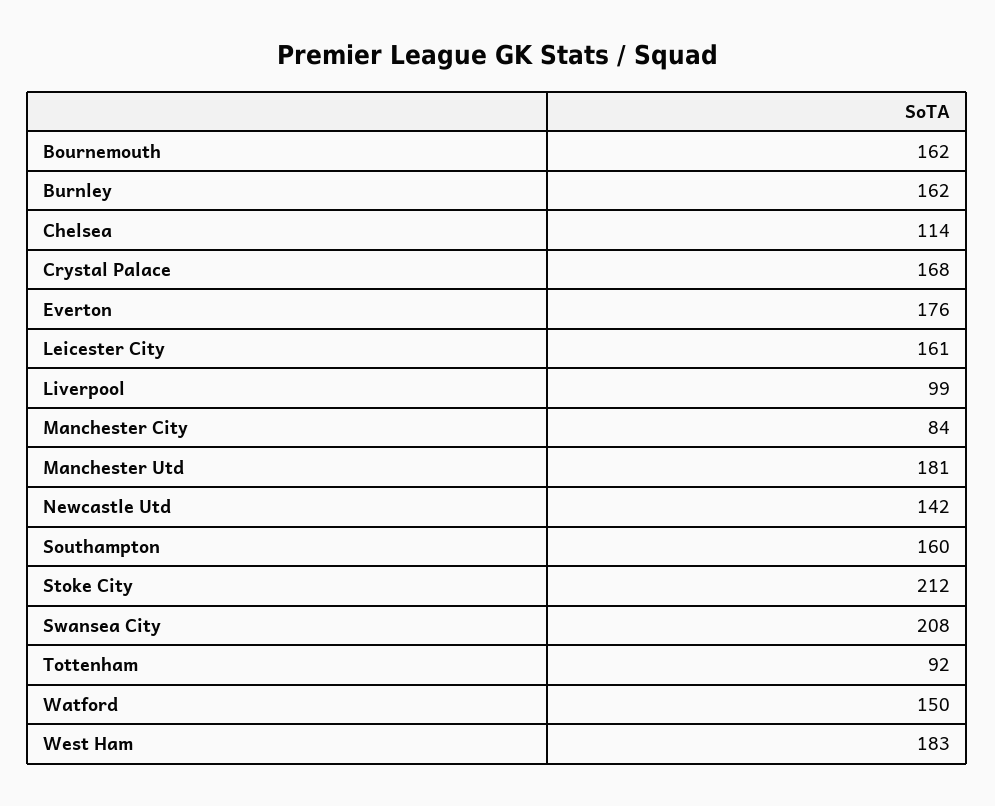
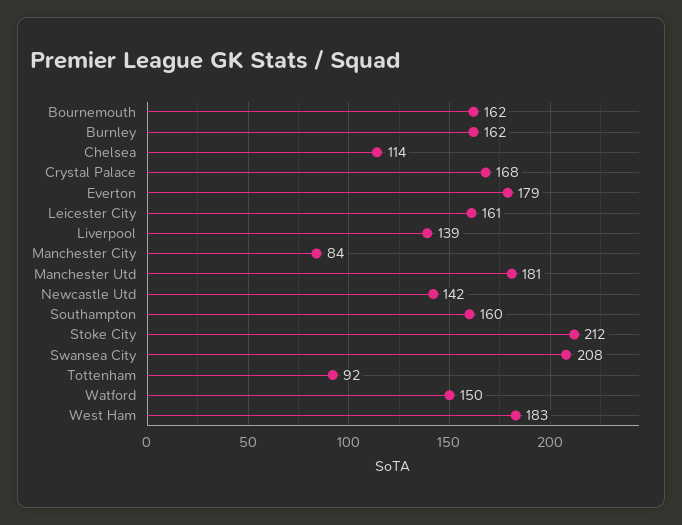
  {
    "Bournemouth": 162,
    "Burnley": 162,
    "Chelsea": 114,
    "Crystal Palace": 168,
-   "Everton": 176,
+   "Everton": 179,
    "Leicester City": 161,
-   "Liverpool": 99,
+   "Liverpool": 139,
    "Manchester City": 84,
    "Manchester Utd": 181,
    "Newcastle Utd": 142,
    "Southampton": 160,
    "Stoke City": 212,
    "Swansea City": 208,
    "Tottenham": 92,
    "Watford": 150,
    "West Ham": 183
  }

